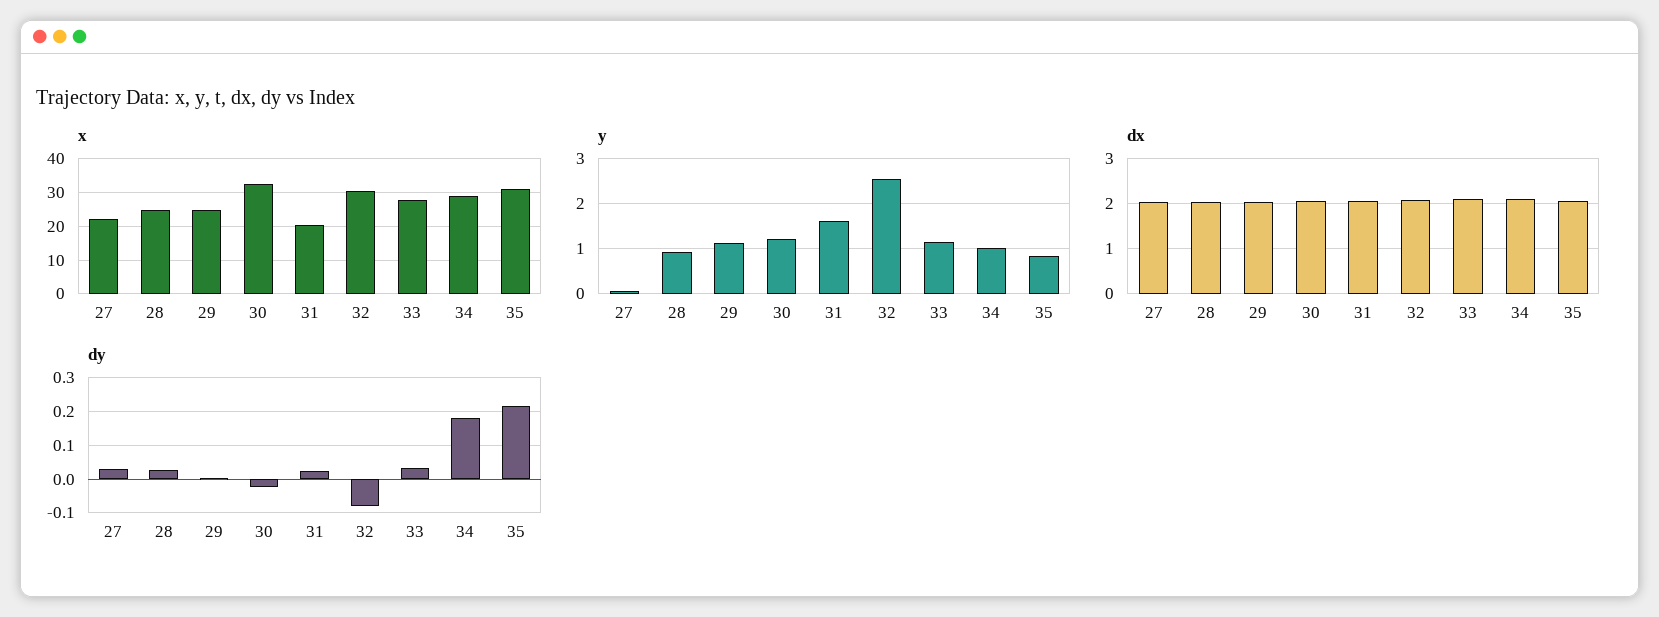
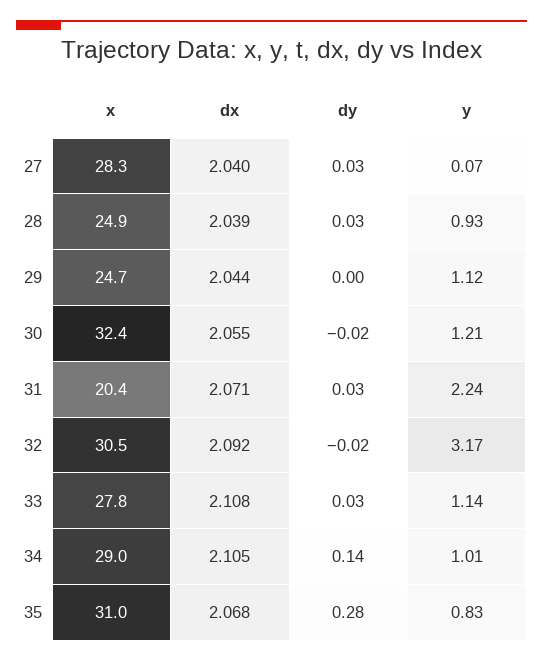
  {
    "x": {
-     "27": 22,
+     "27": 28.3,
      "28": 24.9,
      "29": 24.7,
      "30": 32.4,
      "31": 20.4,
      "32": 30.5,
      "33": 27.8,
      "34": 29,
      "35": 31
    },
    "y": {
      "27": 0.07,
      "28": 0.93,
      "29": 1.12,
      "30": 1.21,
-     "31": 1.6,
+     "31": 2.24,
-     "32": 2.6,
+     "32": 3.17,
      "33": 1.14,
      "34": 1.01,
      "35": 0.83
    },
    "dx": {
      "27": 2.04,
      "28": 2.039,
      "29": 2.044,
      "30": 2.055,
      "31": 2.071,
      "32": 2.092,
      "33": 2.108,
      "34": 2.105,
      "35": 2.068
    },
    "dy": {
      "27": 0.03,
      "28": 0.03,
      "29": 0,
      "30": -0.02,
      "31": 0.03,
-     "32": -0.08,
+     "32": -0.02,
      "33": 0.03,
-     "34": 0.18,
+     "34": 0.14,
-     "35": 0.22
+     "35": 0.28
    }
  }

